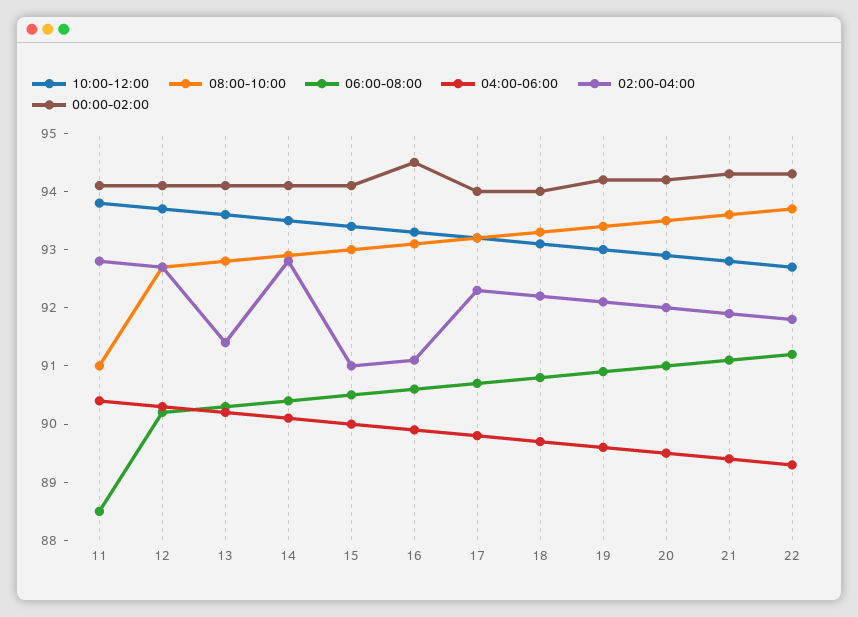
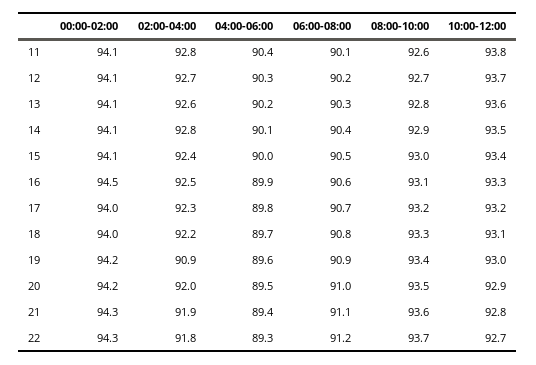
  {
    "10:00-12:00": {
      "11": 93.8,
      "12": 93.7,
      "13": 93.6,
      "14": 93.5,
      "15": 93.4,
      "16": 93.3,
      "17": 93.2,
      "18": 93.1,
      "19": 93,
      "20": 92.9,
      "21": 92.8,
      "22": 92.7
    },
    "08:00-10:00": {
-     "11": 91,
+     "11": 92.6,
      "12": 92.7,
      "13": 92.8,
      "14": 92.9,
      "15": 93,
      "16": 93.1,
      "17": 93.2,
      "18": 93.3,
      "19": 93.4,
      "20": 93.5,
      "21": 93.6,
      "22": 93.7
    },
    "06:00-08:00": {
-     "11": 88.5,
+     "11": 90.1,
      "12": 90.2,
      "13": 90.3,
      "14": 90.4,
      "15": 90.5,
      "16": 90.6,
      "17": 90.7,
      "18": 90.8,
      "19": 90.9,
      "20": 91,
      "21": 91.1,
      "22": 91.2
    },
    "04:00-06:00": {
      "11": 90.4,
      "12": 90.3,
      "13": 90.2,
      "14": 90.1,
      "15": 90,
      "16": 89.9,
      "17": 89.8,
      "18": 89.7,
      "19": 89.6,
      "20": 89.5,
      "21": 89.4,
      "22": 89.3
    },
    "02:00-04:00": {
      "11": 92.8,
      "12": 92.7,
-     "13": 91.5,
+     "13": 92.6,
      "14": 92.8,
-     "15": 91,
+     "15": 92.4,
-     "16": 91,
+     "16": 92.5,
      "17": 92.3,
      "18": 92.2,
-     "19": 92,
+     "19": 90.9,
      "20": 92,
      "21": 91.9,
      "22": 91.8
    },
    "00:00-02:00": {
      "11": 94.1,
      "12": 94.1,
      "13": 94.1,
      "14": 94.1,
      "15": 94.1,
      "16": 94.5,
      "17": 94,
      "18": 94,
      "19": 94.2,
      "20": 94.2,
      "21": 94.3,
      "22": 94.3
    }
  }

